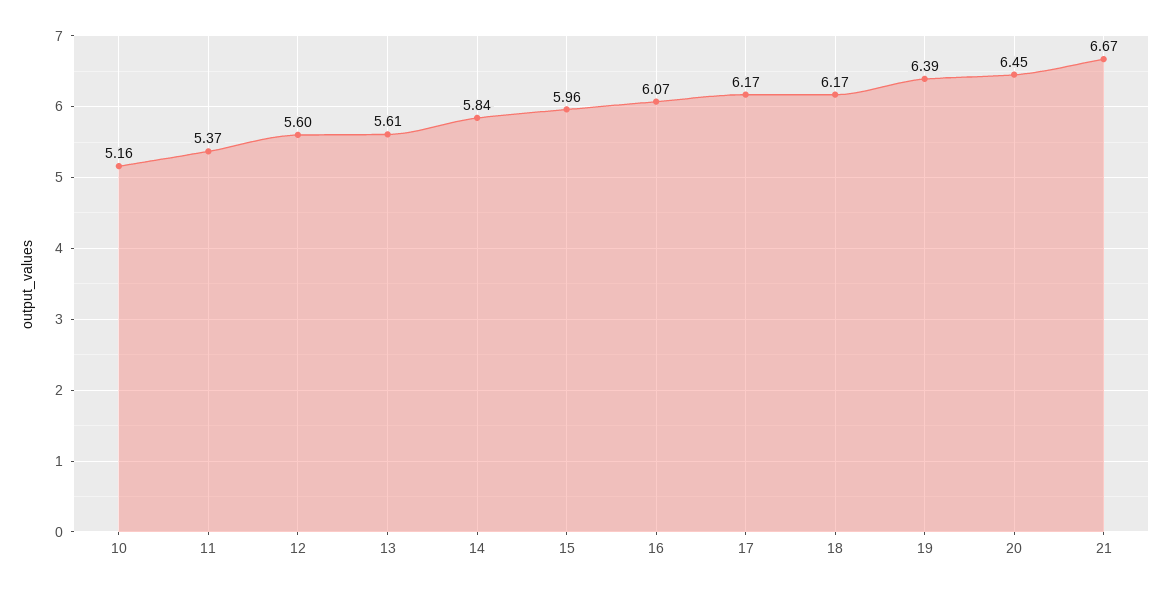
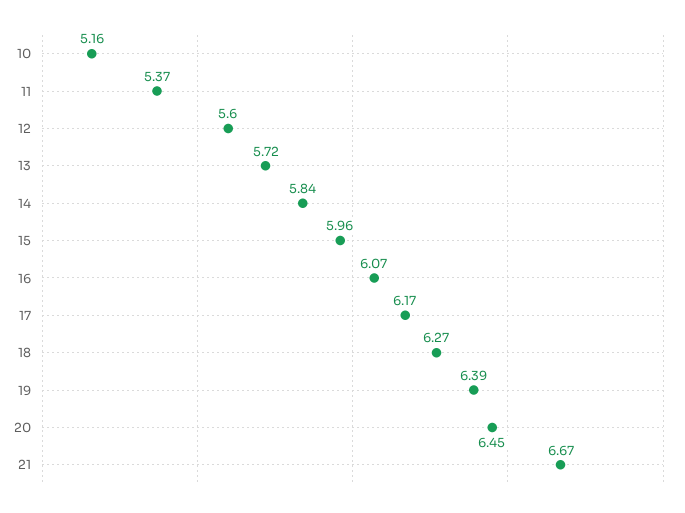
  {
    "10": 5.16,
    "11": 5.37,
    "12": 5.6,
-   "13": 5.61,
+   "13": 5.72,
    "14": 5.84,
    "15": 5.96,
    "16": 6.07,
    "17": 6.17,
-   "18": 6.17,
+   "18": 6.27,
    "19": 6.39,
    "20": 6.45,
    "21": 6.67
  }

